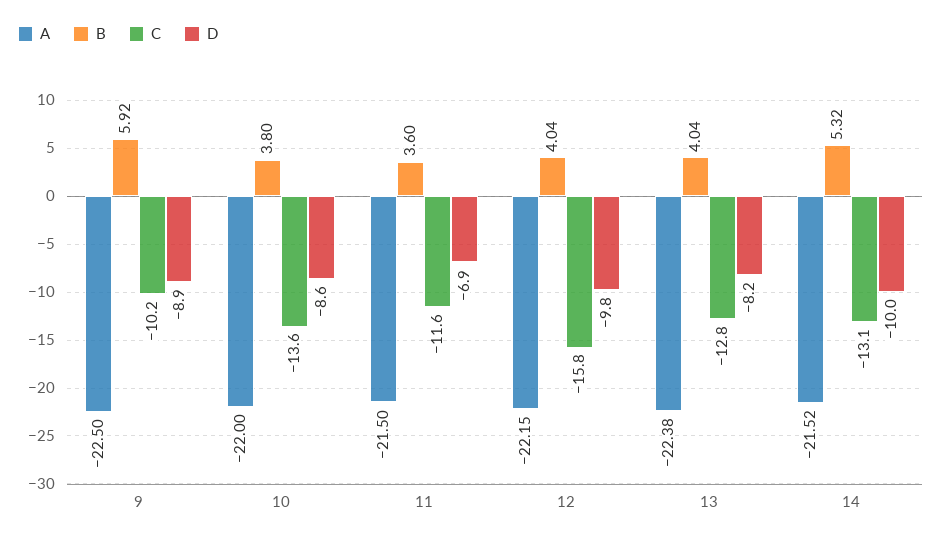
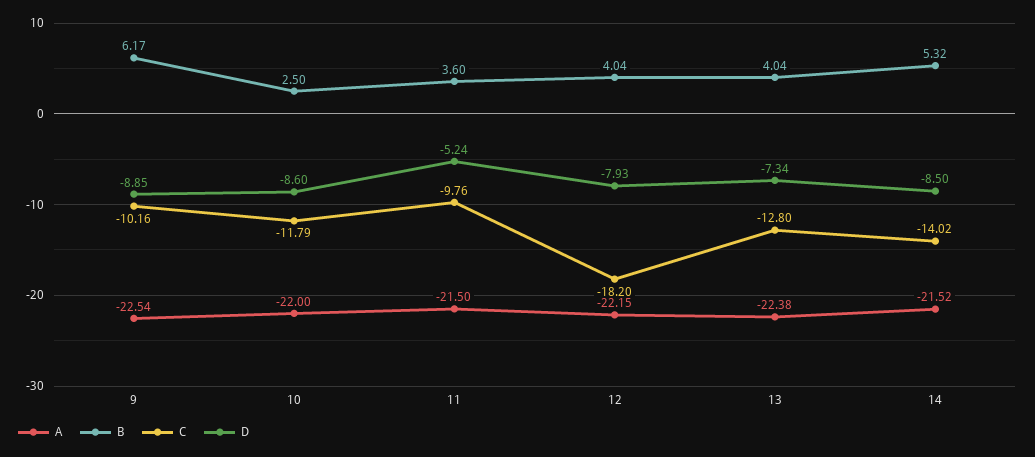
  {
    "A": {
-     "9": -22.5,
+     "9": -22.54,
      "10": -22,
      "11": -21.5,
      "12": -22.15,
      "13": -22.38,
      "14": -21.52
    },
    "B": {
-     "9": 5.92,
+     "9": 6.17,
-     "10": 3.8,
+     "10": 2.5,
      "11": 3.6,
      "12": 4.04,
      "13": 4.04,
      "14": 5.32
    },
    "C": {
      "9": -10.16,
-     "10": -13.6,
+     "10": -11.79,
-     "11": -11.6,
+     "11": -9.76,
-     "12": -15.8,
+     "12": -18.2,
      "13": -12.8,
-     "14": -13.1
+     "14": -14.02
    },
    "D": {
      "9": -8.85,
      "10": -8.6,
-     "11": -6.9,
+     "11": -5.24,
-     "12": -9.8,
+     "12": -7.93,
-     "13": -8.2,
+     "13": -7.34,
-     "14": -10
+     "14": -8.5
    }
  }

